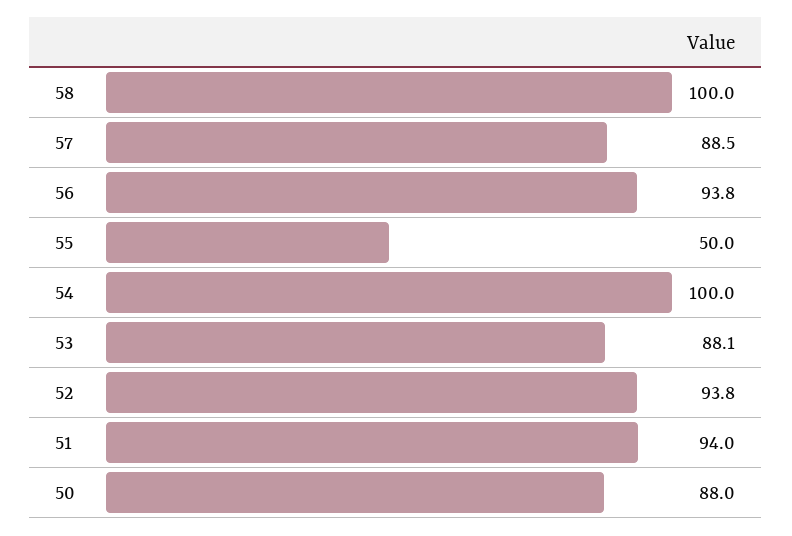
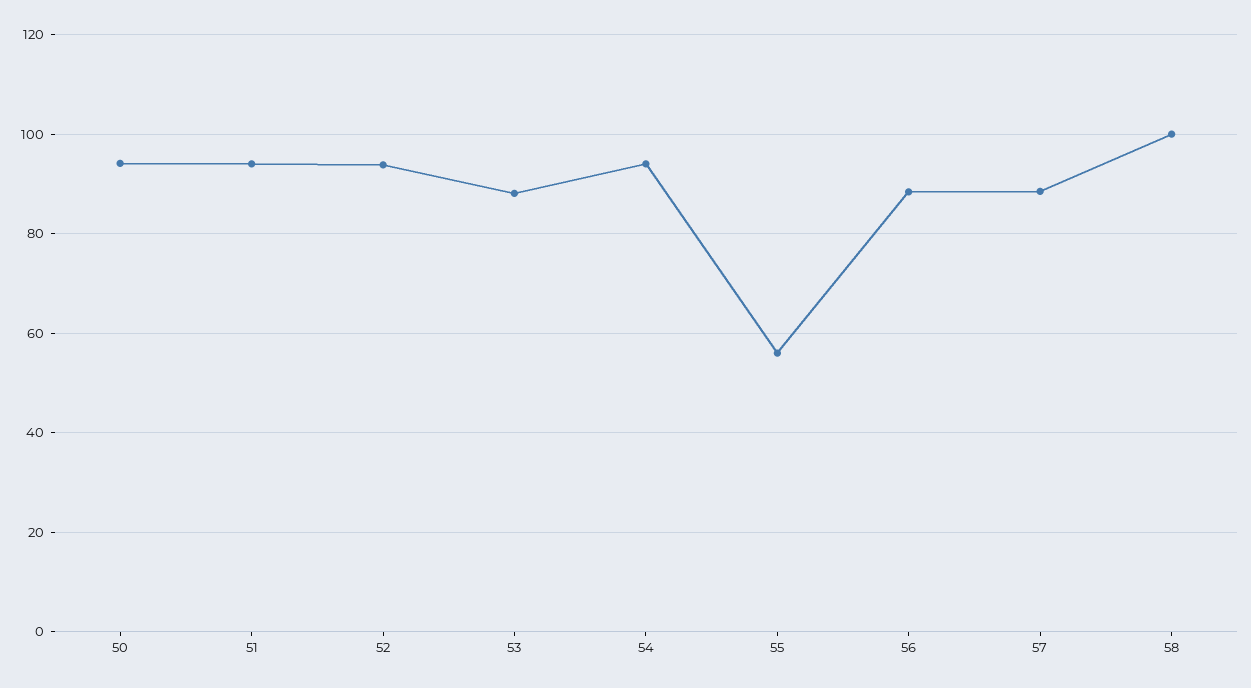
  {
    "58": 100,
    "57": 88.5,
-   "56": 93.8,
+   "56": 88,
-   "55": 50,
+   "55": 56,
-   "54": 100,
+   "54": 94,
    "53": 88.1,
    "52": 93.8,
    "51": 94,
-   "50": 88
+   "50": 94
  }

